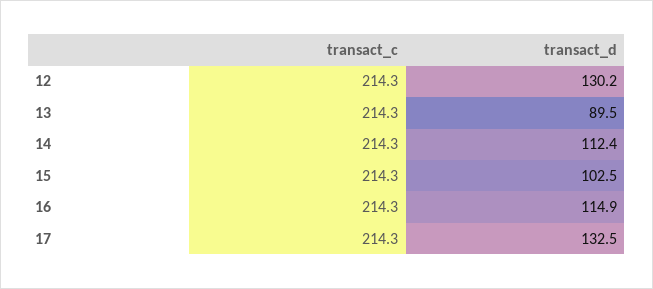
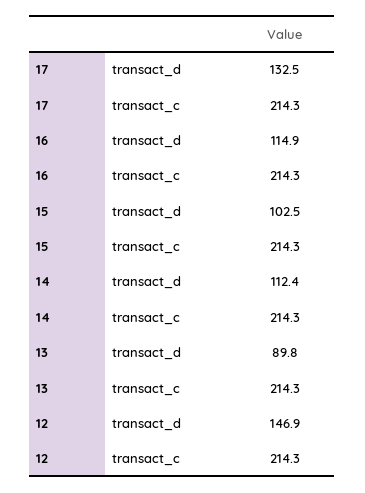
  {
    "transact_c": {
      "12": 214.3,
      "13": 214.3,
      "14": 214.3,
      "15": 214.3,
      "16": 214.3,
      "17": 214.3
    },
    "transact_d": {
-     "12": 130.2,
+     "12": 146.9,
-     "13": 89.5,
+     "13": 89.8,
      "14": 112.4,
      "15": 102.5,
      "16": 114.9,
      "17": 132.5
    }
  }

